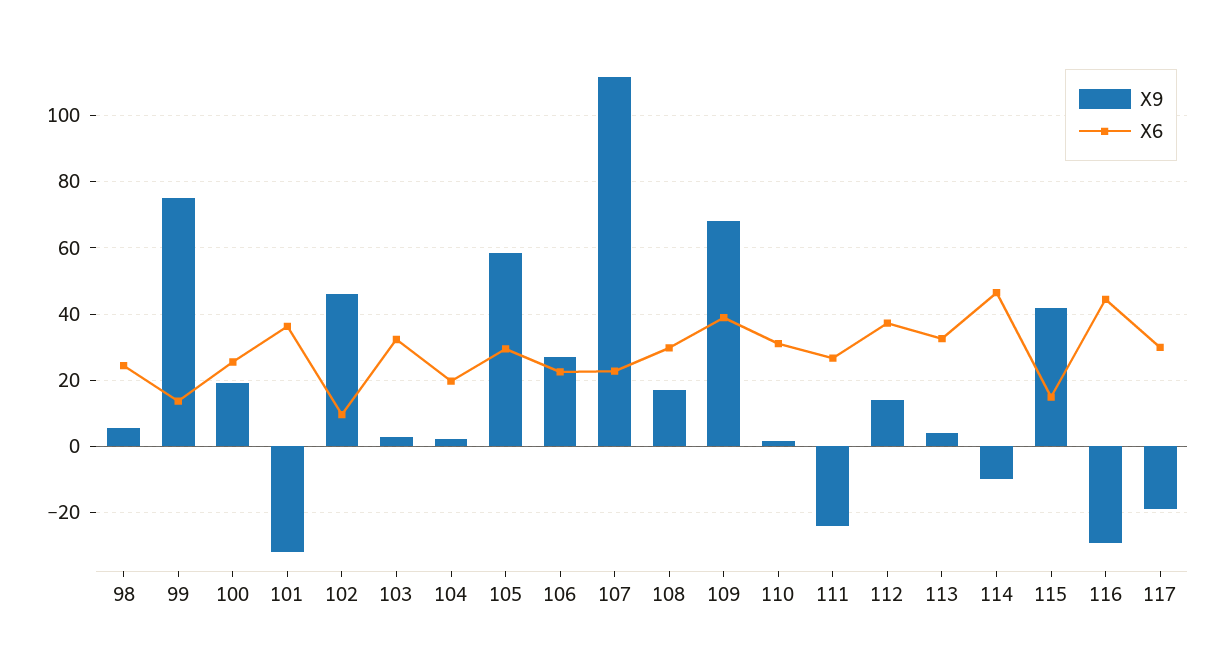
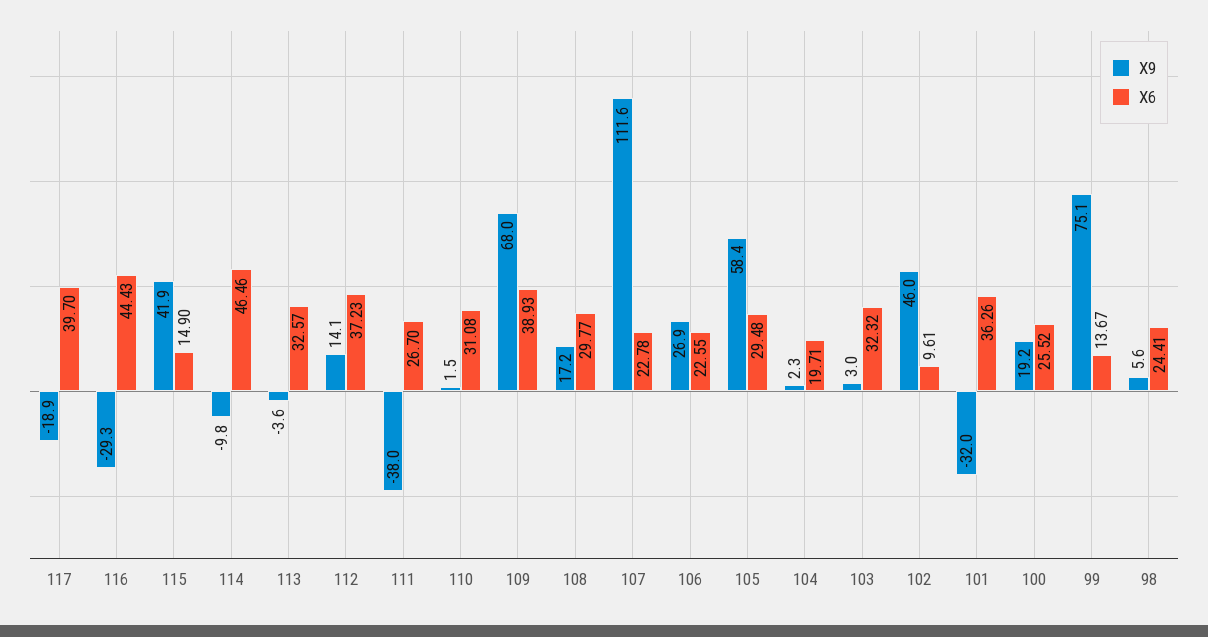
  {
    "X9": {
      "98": 5.6,
      "99": 75.1,
      "100": 19.2,
      "101": -32,
      "102": 46,
      "103": 3,
      "104": 2.3,
      "105": 58.4,
      "106": 26.9,
      "107": 111.6,
      "108": 17.2,
      "109": 68,
      "110": 1.5,
-     "111": -24,
+     "111": -38,
      "112": 14.1,
-     "113": 4,
+     "113": -3.6,
      "114": -9.8,
      "115": 41.9,
      "116": -29.3,
      "117": -18.9
    },
    "X6": {
      "98": 24.41,
      "99": 13.67,
      "100": 25.52,
      "101": 36.26,
      "102": 9.61,
      "103": 32.32,
      "104": 19.71,
      "105": 29.48,
      "106": 22.55,
      "107": 22.78,
      "108": 29.77,
      "109": 38.93,
      "110": 31.08,
      "111": 26.7,
      "112": 37.23,
      "113": 32.57,
      "114": 46.46,
      "115": 14.9,
      "116": 44.43,
-     "117": 30
+     "117": 39.7
    }
  }

